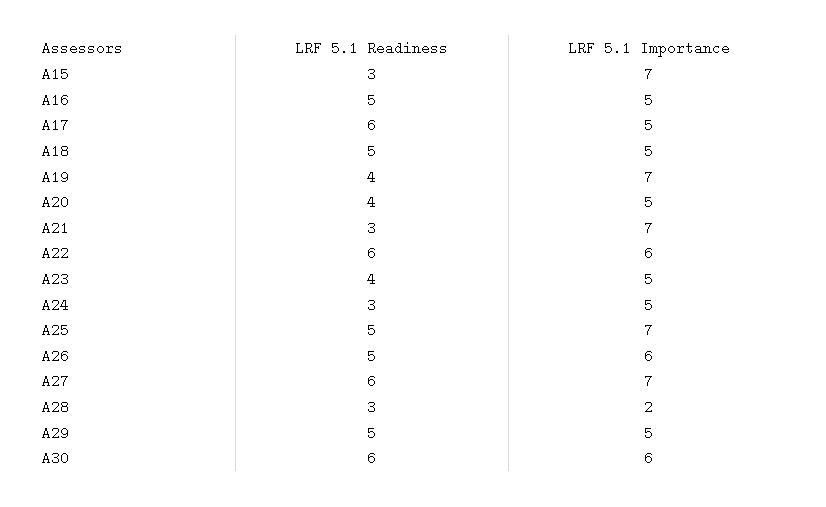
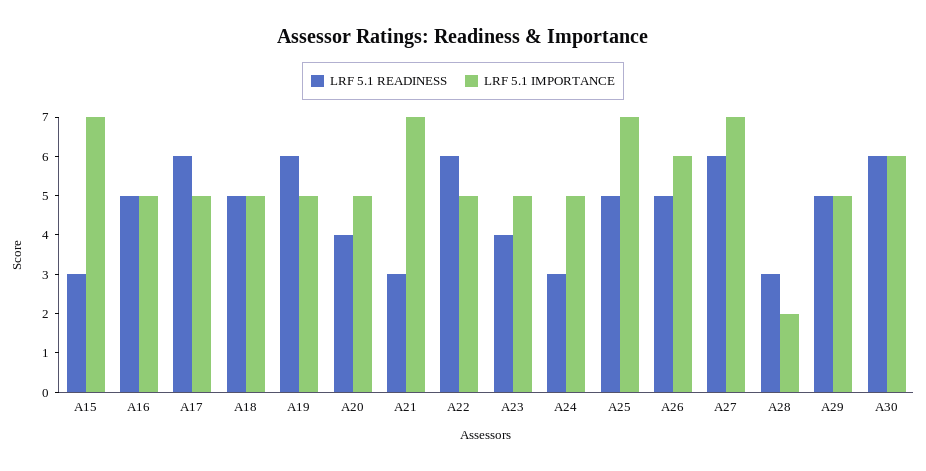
  {
    "LRF 5.1 Readiness": {
      "A15": 3,
      "A16": 5,
      "A17": 6,
      "A18": 5,
-     "A19": 4,
+     "A19": 6,
      "A20": 4,
      "A21": 3,
      "A22": 6,
      "A23": 4,
      "A24": 3,
      "A25": 5,
      "A26": 5,
      "A27": 6,
      "A28": 3,
      "A29": 5,
      "A30": 6
    },
    "LRF 5.1 Importance": {
      "A15": 7,
      "A16": 5,
      "A17": 5,
      "A18": 5,
-     "A19": 7,
+     "A19": 5,
      "A20": 5,
      "A21": 7,
-     "A22": 6,
+     "A22": 5,
      "A23": 5,
      "A24": 5,
      "A25": 7,
      "A26": 6,
      "A27": 7,
      "A28": 2,
      "A29": 5,
      "A30": 6
    }
  }

